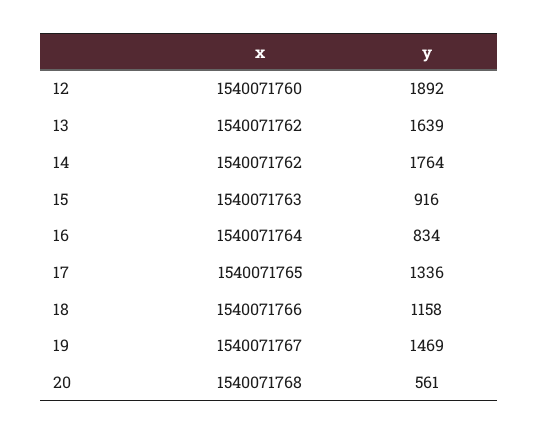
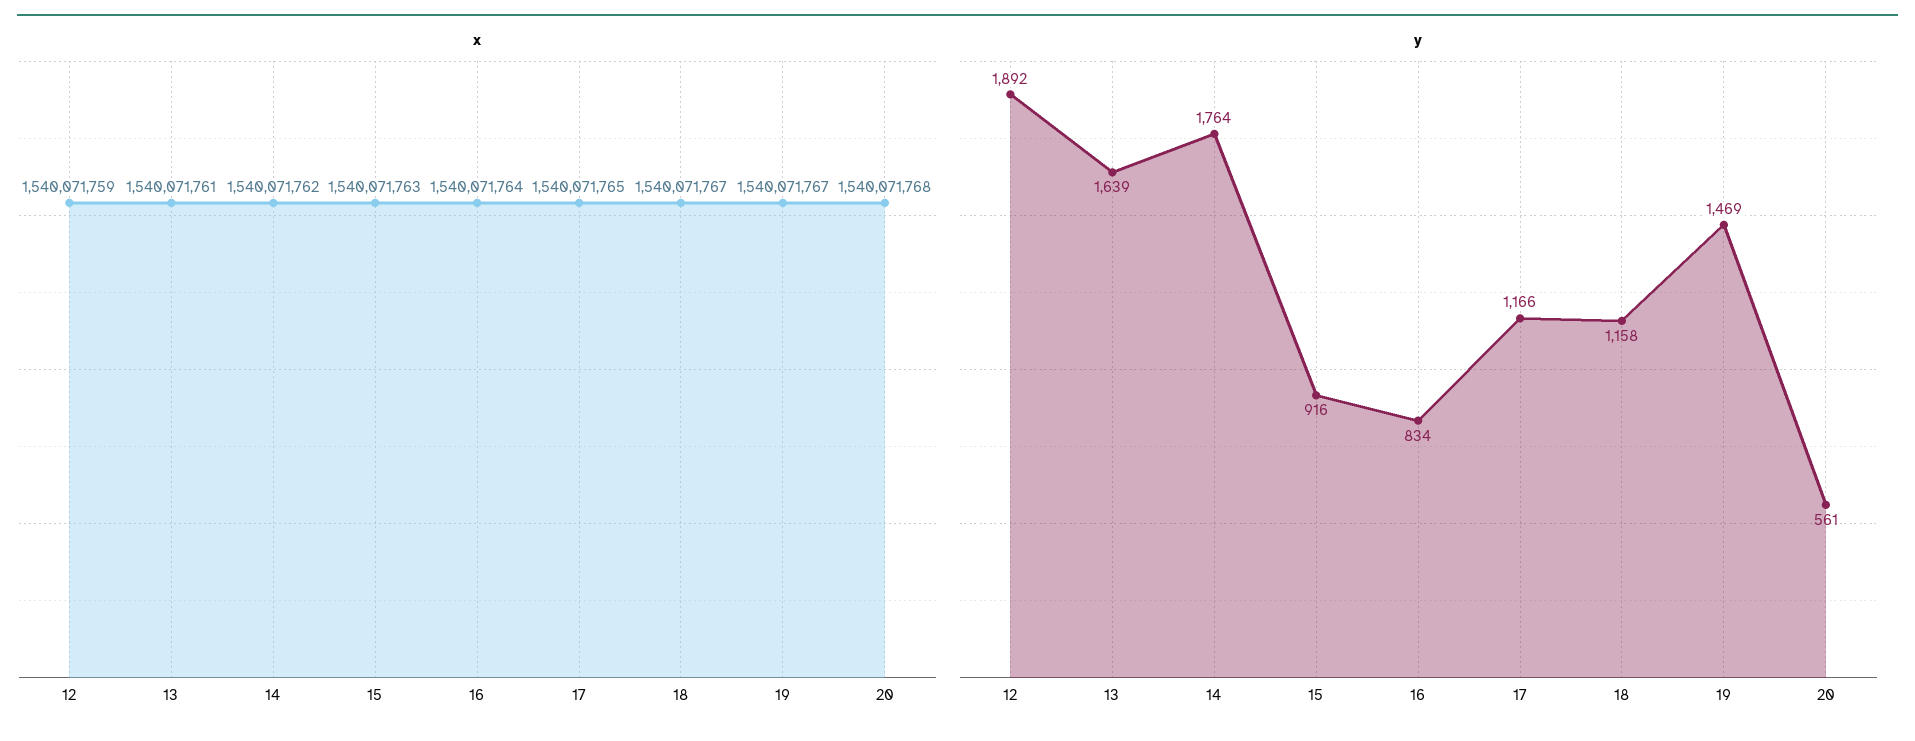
  {
    "x": {
-     "12": 1540071760,
+     "12": 1540071759,
-     "13": 1540071762,
+     "13": 1540071761,
      "14": 1540071762,
      "15": 1540071763,
      "16": 1540071764,
      "17": 1540071765,
-     "18": 1540071766,
+     "18": 1540071767,
      "19": 1540071767,
      "20": 1540071768
    },
    "y": {
      "12": 1892,
      "13": 1639,
      "14": 1764,
      "15": 916,
      "16": 834,
-     "17": 1336,
+     "17": 1166,
      "18": 1158,
      "19": 1469,
      "20": 561
    }
  }

